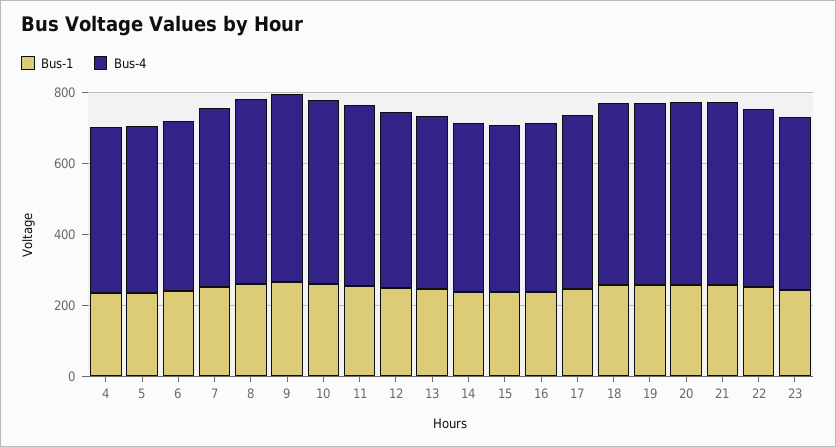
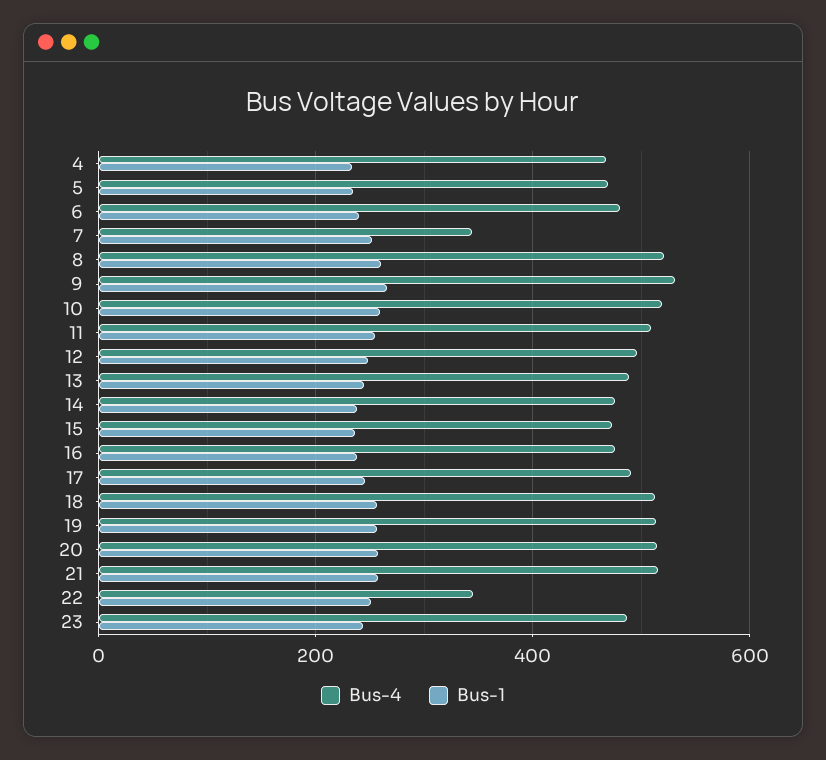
  {
    "Bus-1": {
      "4": 240,
      "5": 240,
      "6": 240,
      "7": 260,
      "8": 260,
      "9": 260,
      "10": 260,
      "11": 260,
      "12": 240,
      "13": 240,
      "14": 240,
      "15": 240,
      "16": 240,
      "17": 240,
      "18": 260,
      "19": 260,
      "20": 260,
      "21": 260,
      "22": 260,
      "23": 240
    },
    "Bus-4": {
      "4": 460,
      "5": 460,
      "6": 480,
-     "7": 500,
+     "7": 340,
      "8": 520,
      "9": 540,
      "10": 520,
      "11": 500,
      "12": 500,
      "13": 480,
      "14": 480,
      "15": 480,
      "16": 480,
      "17": 500,
      "18": 520,
      "19": 520,
      "20": 520,
      "21": 520,
-     "22": 500,
+     "22": 340,
      "23": 480
    }
  }

